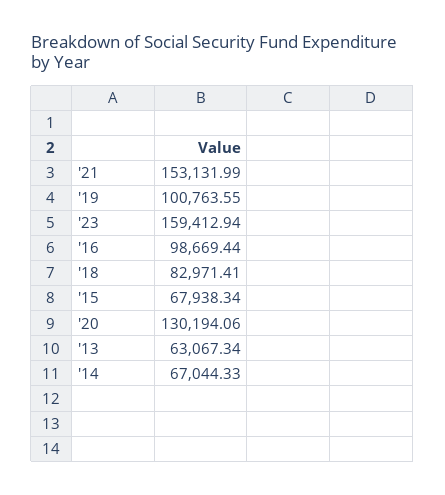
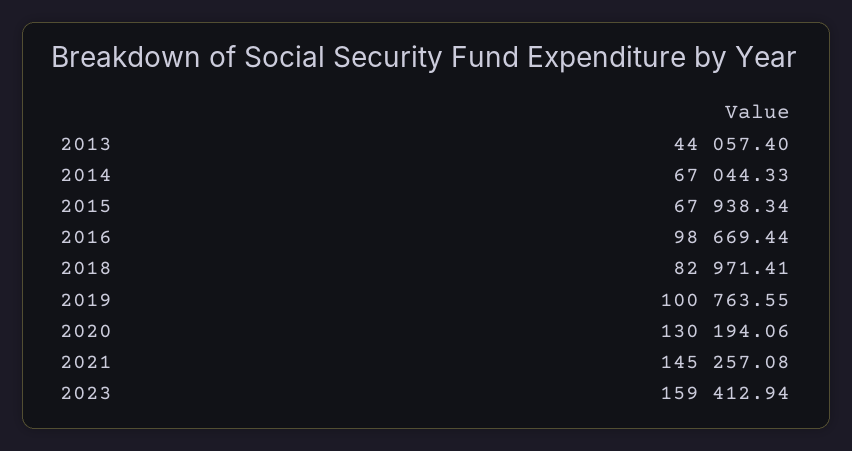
  {
-   "'21": 153131.99,
+   "'21": 145257.08,
    "'19": 100763.55,
    "'23": 159412.94,
    "'16": 98669.44,
    "'18": 82971.41,
    "'15": 67938.34,
    "'20": 130194.06,
-   "'13": 63067.34,
+   "'13": 44057.4,
    "'14": 67044.33
  }

